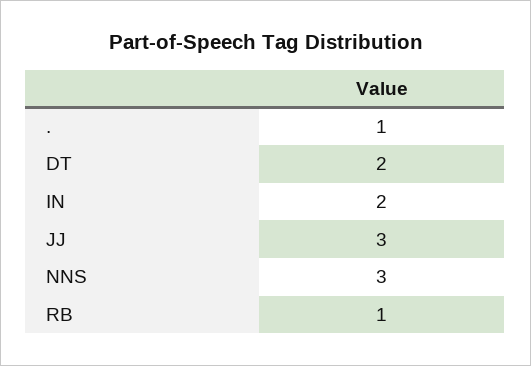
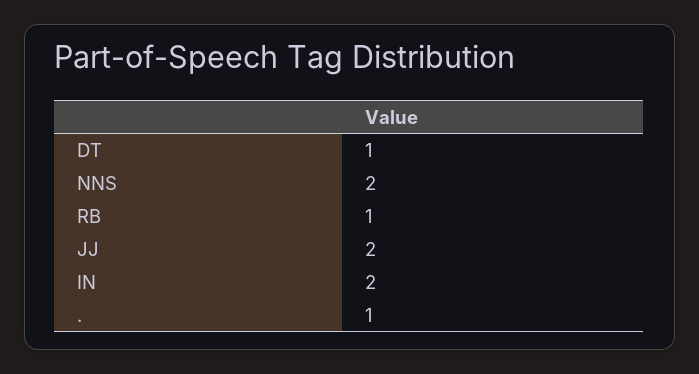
  {
    ".": 1,
-   "DT": 2,
+   "DT": 1,
    "IN": 2,
-   "JJ": 3,
+   "JJ": 2,
-   "NNS": 3,
+   "NNS": 2,
    "RB": 1
  }

